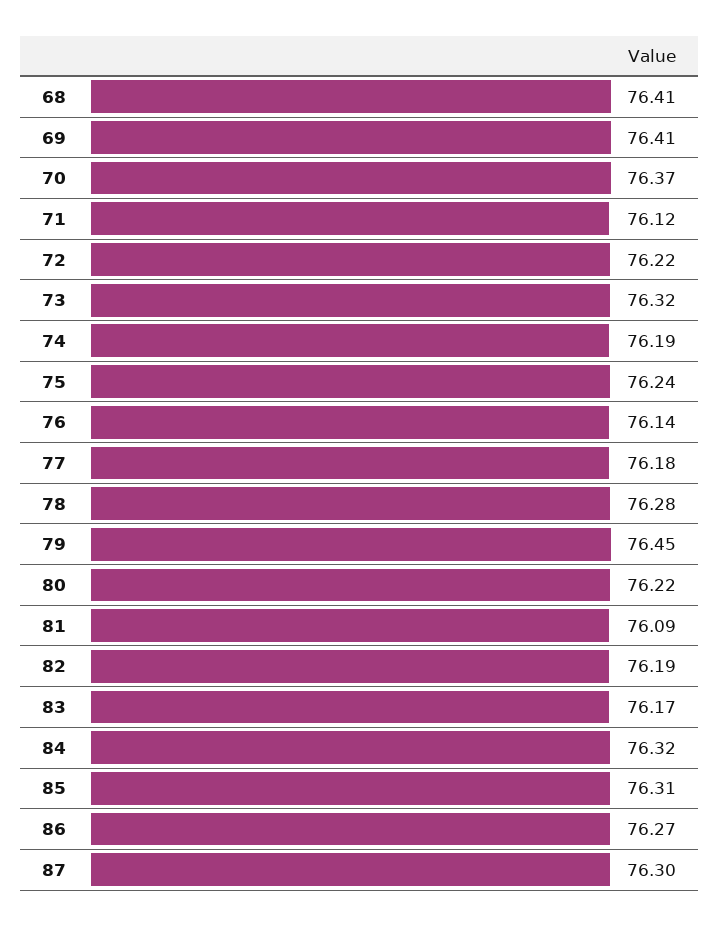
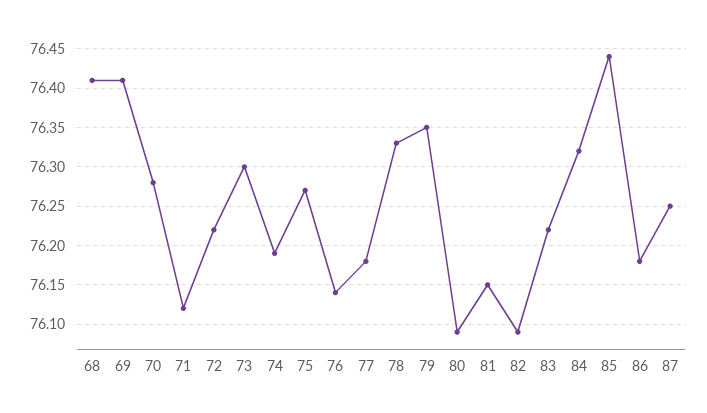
  {
    "68": 76.41,
    "69": 76.41,
-   "70": 76.37,
+   "70": 76.28,
    "71": 76.12,
    "72": 76.22,
-   "73": 76.32,
+   "73": 76.3,
    "74": 76.19,
-   "75": 76.24,
+   "75": 76.27,
    "76": 76.14,
    "77": 76.18,
-   "78": 76.28,
+   "78": 76.33,
-   "79": 76.45,
+   "79": 76.35,
-   "80": 76.22,
+   "80": 76.09,
-   "81": 76.09,
+   "81": 76.15,
-   "82": 76.19,
+   "82": 76.09,
-   "83": 76.17,
+   "83": 76.22,
    "84": 76.32,
-   "85": 76.31,
+   "85": 76.44,
-   "86": 76.27,
+   "86": 76.18,
-   "87": 76.3
+   "87": 76.25
  }

